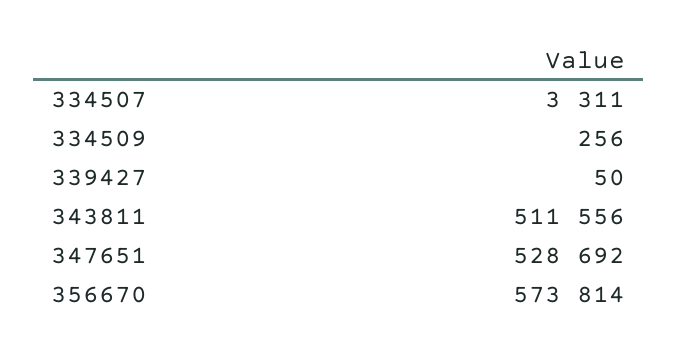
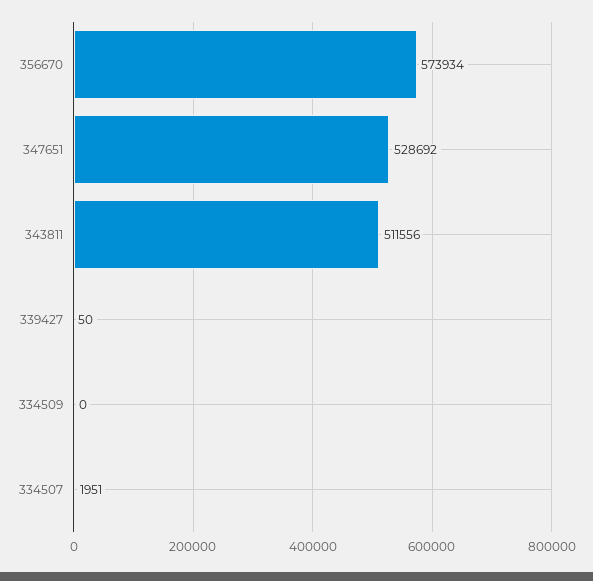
  {
-   "334507": 3311,
+   "334507": 1951,
-   "334509": 256,
+   "334509": 0,
    "339427": 50,
    "343811": 511556,
    "347651": 528692,
-   "356670": 573814
+   "356670": 573934
  }

